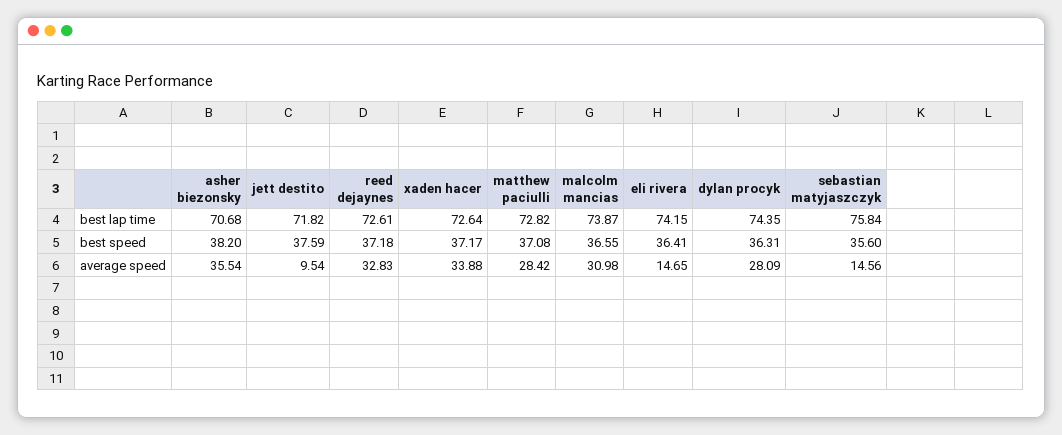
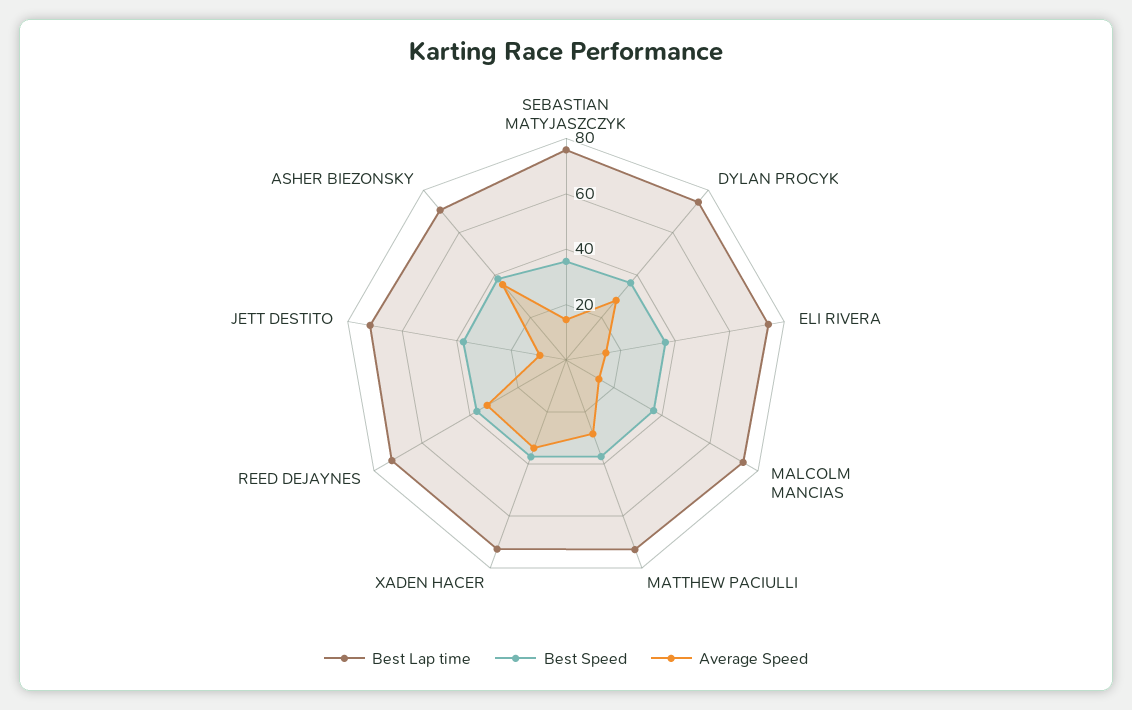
  {
    "best lap time": {
      "asher biezonsky": 70.68,
      "jett destito": 71.82,
      "reed dejaynes": 72.61,
      "xaden hacer": 72.64,
      "matthew paciulli": 72.82,
      "malcolm mancias": 73.87,
      "eli rivera": 74.15,
      "dylan procyk": 74.35,
      "sebastian matyjaszczyk": 75.84
    },
    "best speed": {
      "asher biezonsky": 38.2,
      "jett destito": 37.59,
      "reed dejaynes": 37.18,
      "xaden hacer": 37.17,
      "matthew paciulli": 37.08,
      "malcolm mancias": 36.55,
      "eli rivera": 36.41,
      "dylan procyk": 36.31,
      "sebastian matyjaszczyk": 35.6
    },
    "average speed": {
      "asher biezonsky": 35.54,
      "jett destito": 9.54,
      "reed dejaynes": 32.83,
      "xaden hacer": 33.88,
      "matthew paciulli": 28.42,
-     "malcolm mancias": 30.98,
+     "malcolm mancias": 15,
      "eli rivera": 14.65,
      "dylan procyk": 28.09,
      "sebastian matyjaszczyk": 14.56
    }
  }

